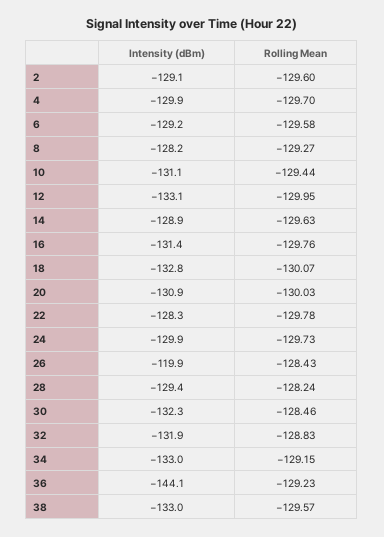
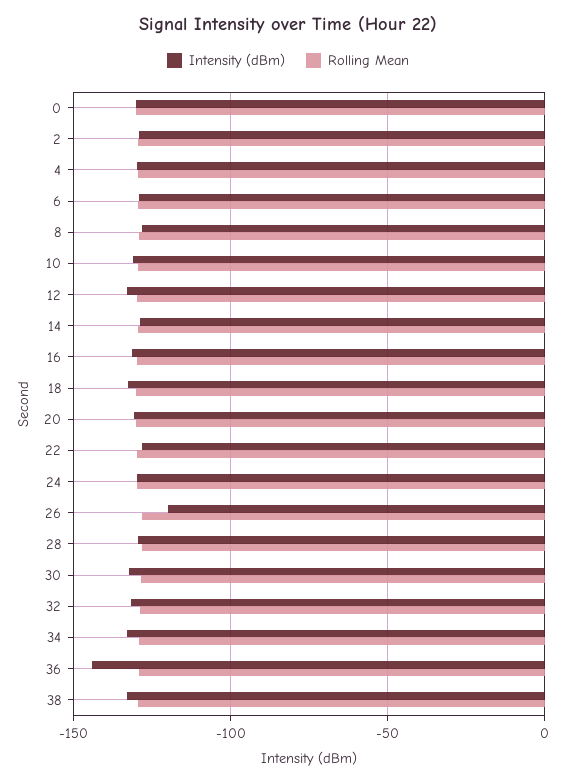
  {
    "Intensity (dBm)": {
      "2": -129.1,
      "4": -129.9,
      "6": -129.2,
      "8": -128.2,
      "10": -131.1,
      "12": -133.1,
      "14": -128.9,
      "16": -131.4,
      "18": -132.8,
      "20": -130.9,
      "22": -128.3,
      "24": -129.9,
      "26": -119.9,
      "28": -129.4,
      "30": -132.3,
      "32": -131.9,
      "34": -133,
      "36": -144.1,
-     "38": -133
+     "38": -133,
+     "0": -130
    },
    "Rolling Mean": {
      "2": -129.6,
      "4": -129.7,
      "6": -129.58,
      "8": -129.27,
      "10": -129.44,
      "12": -129.95,
      "14": -129.63,
      "16": -129.76,
      "18": -130.07,
      "20": -130.03,
      "22": -129.78,
      "24": -129.73,
      "26": -128.43,
      "28": -128.24,
      "30": -128.46,
      "32": -128.83,
      "34": -129.15,
      "36": -129.23,
-     "38": -129.57
+     "38": -129.57,
+     "0": -130
    }
  }

